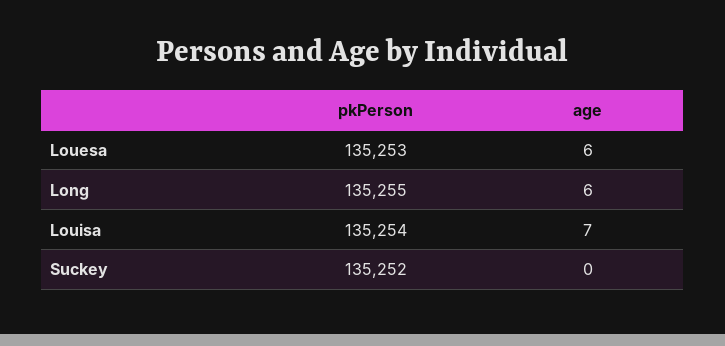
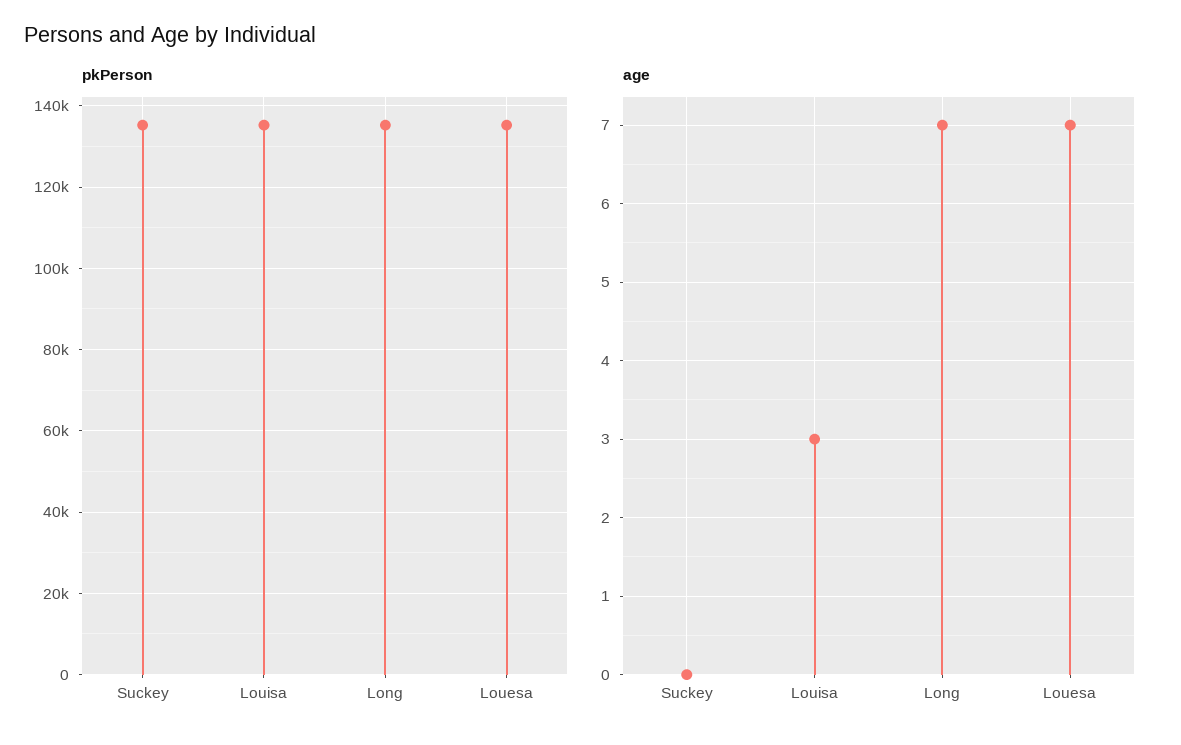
  {
    "pkPerson": {
      "Louesa": 135253,
      "Long": 135255,
      "Louisa": 135254,
      "Suckey": 135252
    },
    "age": {
-     "Louesa": 6,
+     "Louesa": 7,
-     "Long": 6,
+     "Long": 7,
-     "Louisa": 7,
+     "Louisa": 3,
      "Suckey": 0
    }
  }

